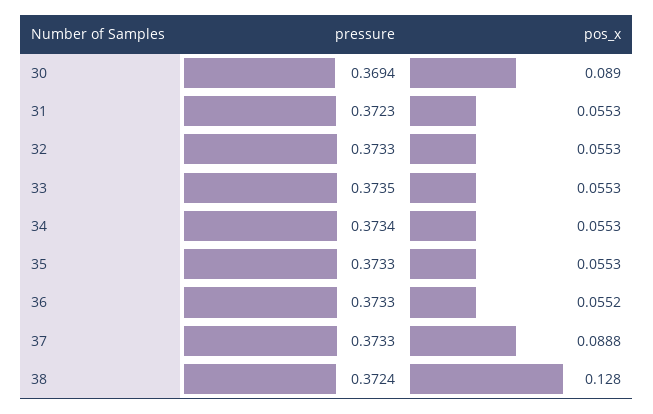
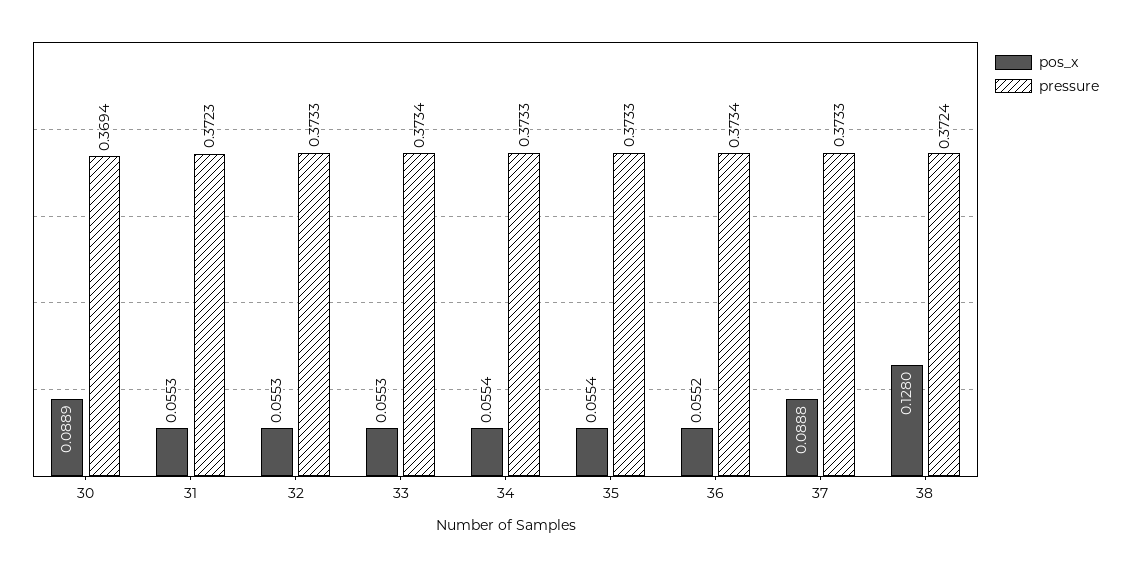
  {
    "pressure": {
      "30": 0.3694,
      "31": 0.3723,
      "32": 0.3733,
-     "33": 0.3735,
+     "33": 0.3734,
-     "34": 0.3734,
+     "34": 0.3733,
      "35": 0.3733,
-     "36": 0.3733,
+     "36": 0.3734,
      "37": 0.3733,
      "38": 0.3724
    },
    "pos_x": {
-     "30": 0.089,
+     "30": 0.0889,
      "31": 0.0553,
      "32": 0.0553,
      "33": 0.0553,
-     "34": 0.0553,
+     "34": 0.0554,
-     "35": 0.0553,
+     "35": 0.0554,
      "36": 0.0552,
      "37": 0.0888,
      "38": 0.128
    }
  }

